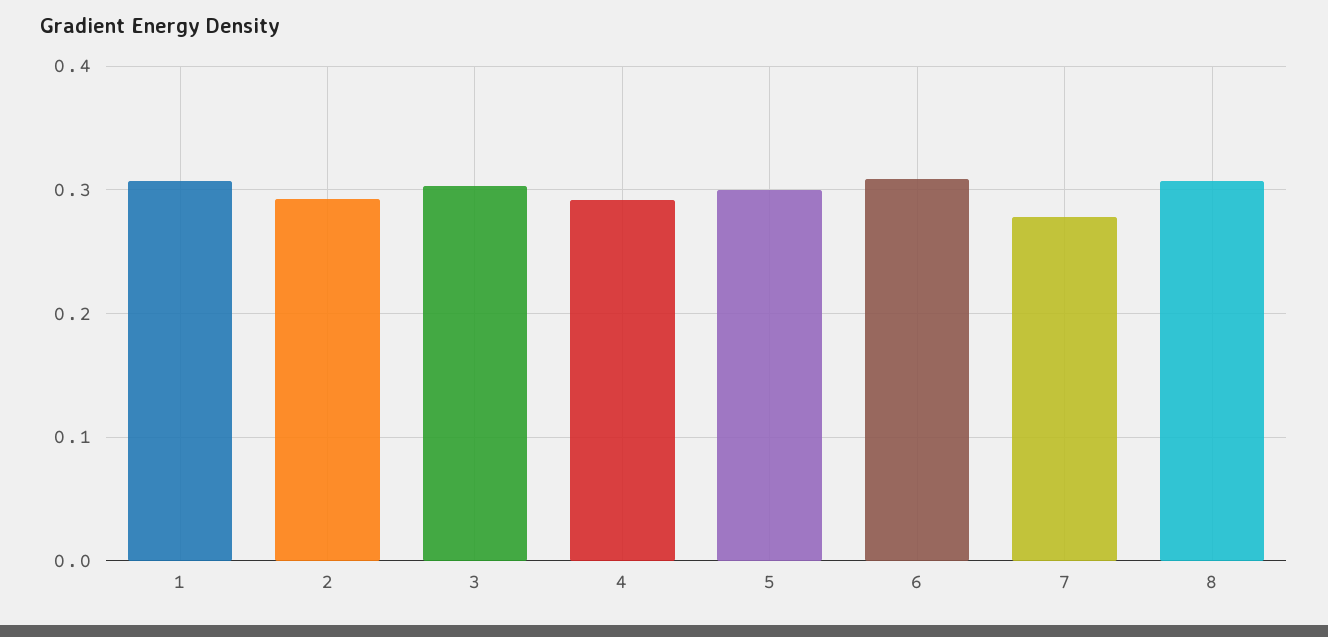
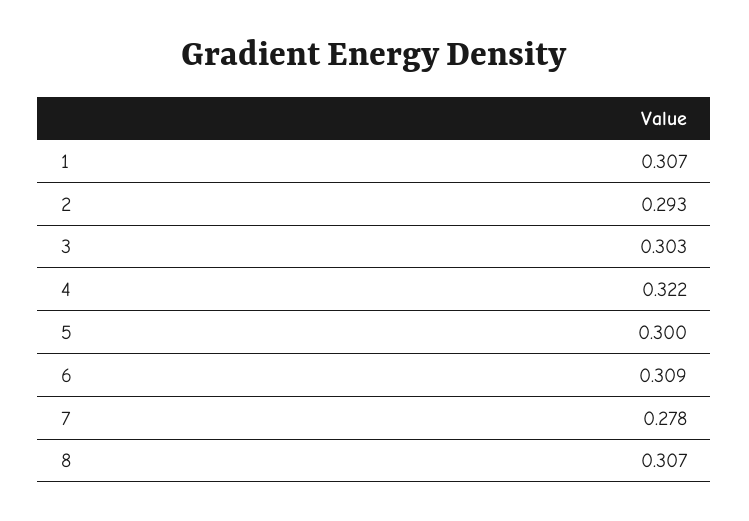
  {
    "1": 0.307,
    "2": 0.293,
    "3": 0.303,
-   "4": 0.29,
+   "4": 0.322,
    "5": 0.3,
    "6": 0.309,
    "7": 0.278,
    "8": 0.307
  }

